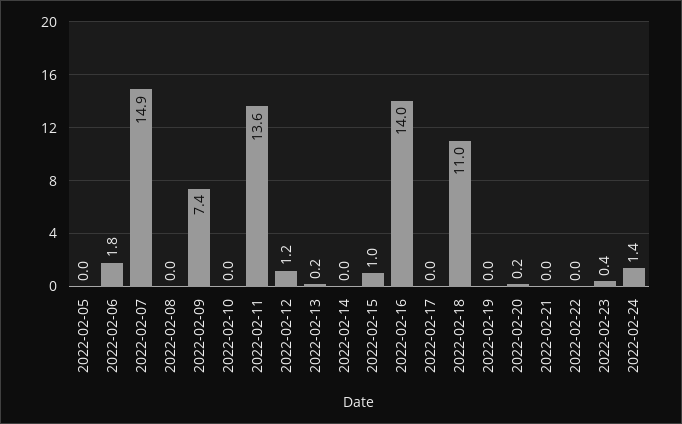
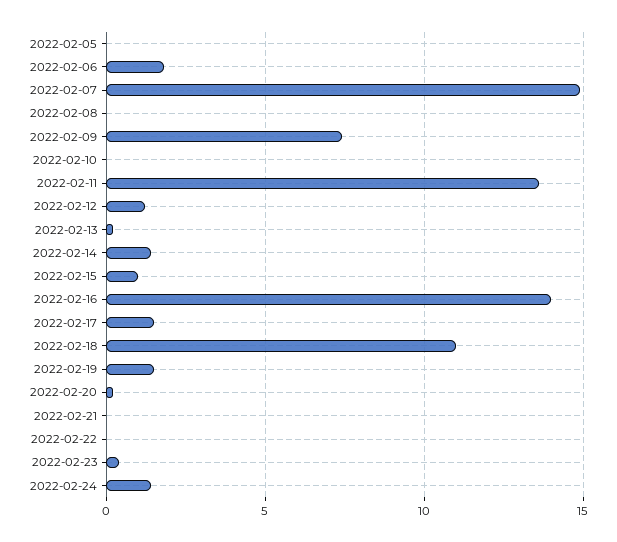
  {
    "2022-02-05": 0,
    "2022-02-06": 1.8,
    "2022-02-07": 14.9,
    "2022-02-08": 0,
    "2022-02-09": 7.4,
    "2022-02-10": 0,
    "2022-02-11": 13.6,
    "2022-02-12": 1.2,
    "2022-02-13": 0.2,
-   "2022-02-14": 0,
+   "2022-02-14": 1.5,
    "2022-02-15": 1,
    "2022-02-16": 14,
-   "2022-02-17": 0,
+   "2022-02-17": 1.5,
    "2022-02-18": 11,
-   "2022-02-19": 0,
+   "2022-02-19": 1.5,
    "2022-02-20": 0.2,
    "2022-02-21": 0,
    "2022-02-22": 0,
    "2022-02-23": 0.4,
    "2022-02-24": 1.4
  }

